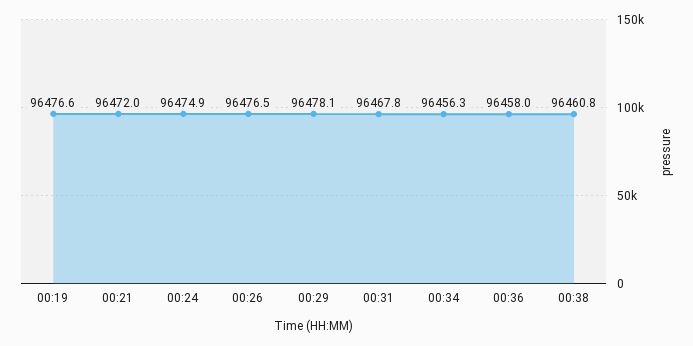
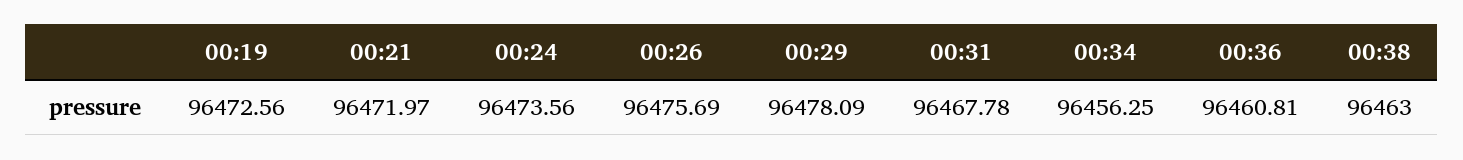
  {
-   "00:19": 96476.6,
+   "00:19": 96472.56,
    "00:21": 96471.97,
-   "00:24": 96474.9,
+   "00:24": 96473.56,
-   "00:26": 96476.5,
+   "00:26": 96475.69,
    "00:29": 96478.09,
    "00:31": 96467.78,
    "00:34": 96456.25,
-   "00:36": 96458,
+   "00:36": 96460.81,
-   "00:38": 96460.8
+   "00:38": 96463
  }

